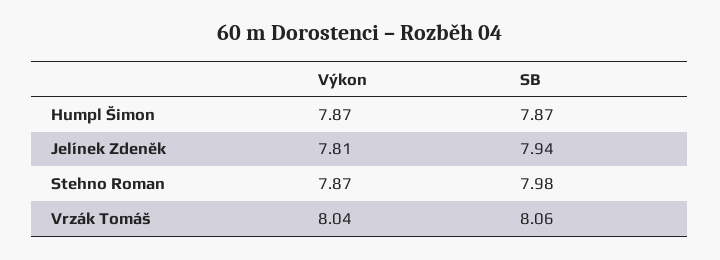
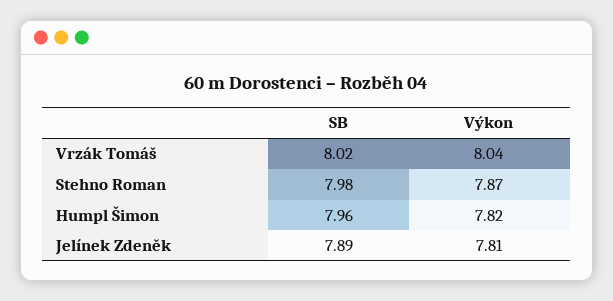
  {
    "Výkon": {
-     "Humpl Šimon": 7.87,
+     "Humpl Šimon": 7.82,
      "Jelínek Zdeněk": 7.81,
      "Stehno Roman": 7.87,
      "Vrzák Tomáš": 8.04
    },
    "SB": {
-     "Humpl Šimon": 7.87,
+     "Humpl Šimon": 7.96,
-     "Jelínek Zdeněk": 7.94,
+     "Jelínek Zdeněk": 7.89,
      "Stehno Roman": 7.98,
-     "Vrzák Tomáš": 8.06
+     "Vrzák Tomáš": 8.02
    }
  }

